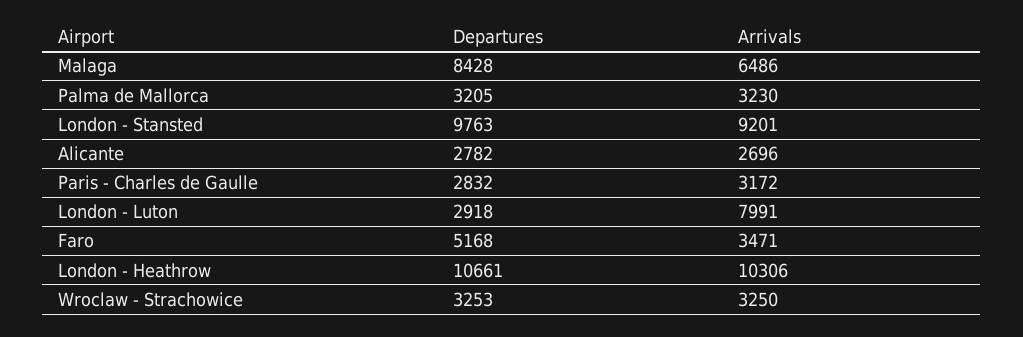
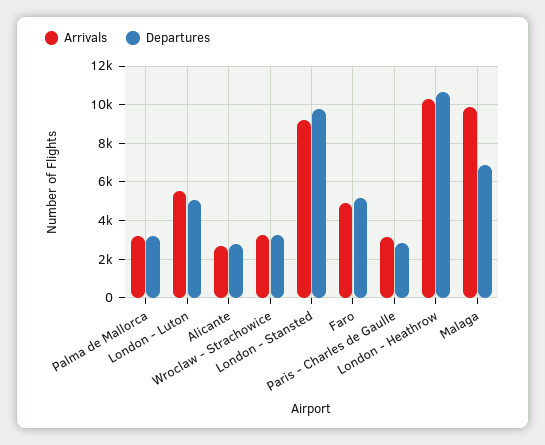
  {
    "Departures": {
-     "Malaga": 8428,
+     "Malaga": 7000,
      "Palma de Mallorca": 3205,
      "London - Stansted": 9763,
      "Alicante": 2782,
      "Paris - Charles de Gaulle": 2832,
-     "London - Luton": 2918,
+     "London - Luton": 5000,
      "Faro": 5168,
      "London - Heathrow": 10661,
      "Wroclaw - Strachowice": 3253
    },
    "Arrivals": {
-     "Malaga": 6486,
+     "Malaga": 10000,
      "Palma de Mallorca": 3230,
      "London - Stansted": 9201,
      "Alicante": 2696,
      "Paris - Charles de Gaulle": 3172,
-     "London - Luton": 7991,
+     "London - Luton": 5500,
-     "Faro": 3471,
+     "Faro": 5000,
      "London - Heathrow": 10306,
      "Wroclaw - Strachowice": 3250
    }
  }

